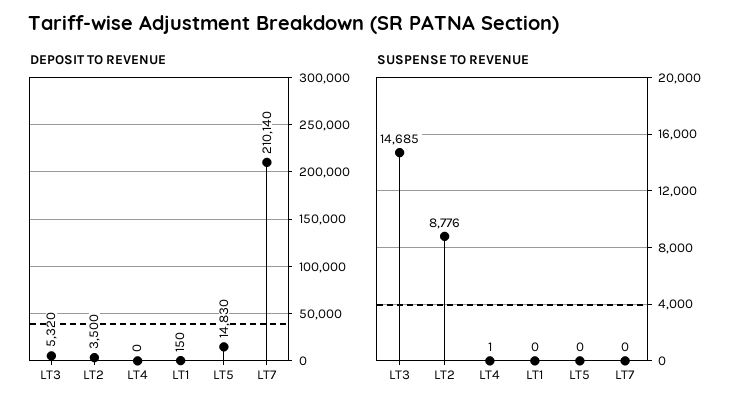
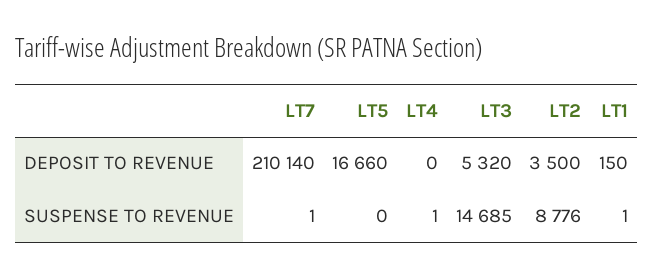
  {
    "DEPOSIT TO REVENUE": {
      "LT3": 5320,
      "LT2": 3500,
      "LT4": 0,
      "LT1": 150,
-     "LT5": 14830,
+     "LT5": 16660,
      "LT7": 210140
    },
    "SUSPENSE TO REVENUE": {
      "LT3": 14685,
      "LT2": 8776,
      "LT4": 1,
-     "LT1": 0,
+     "LT1": 1,
      "LT5": 0,
-     "LT7": 0
+     "LT7": 1
    }
  }

